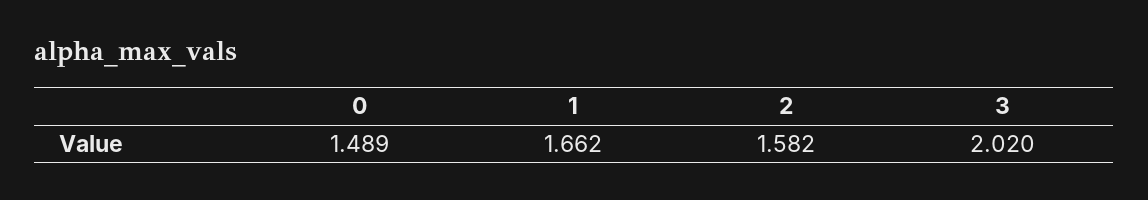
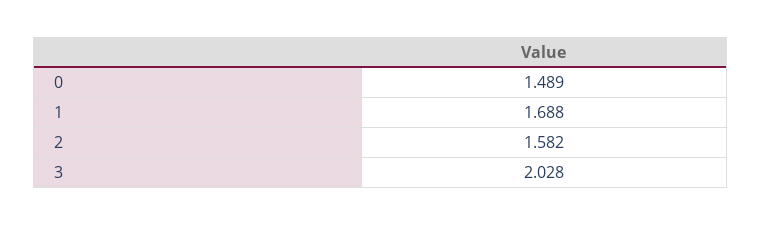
  {
    "0": 1.489,
-   "1": 1.662,
+   "1": 1.688,
    "2": 1.582,
-   "3": 2.02
+   "3": 2.028
  }

